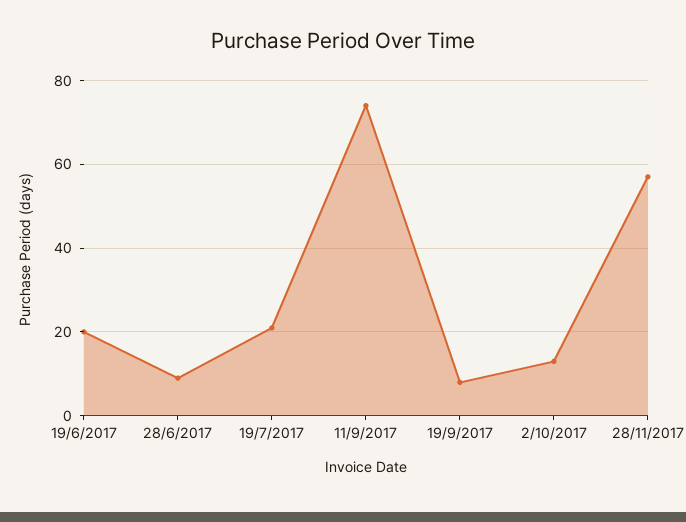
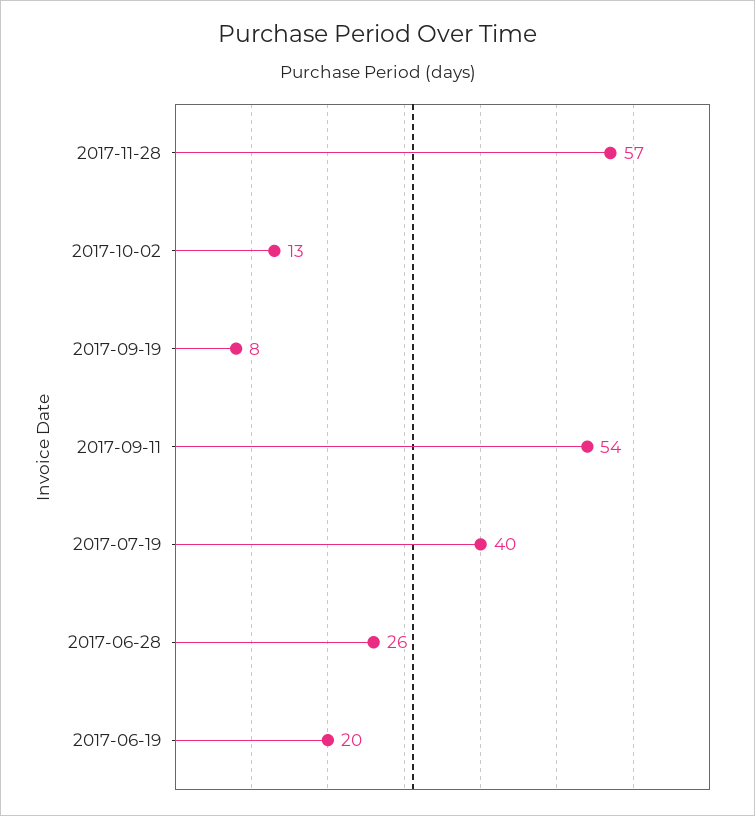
  {
    "19/6/2017": 20,
-   "28/6/2017": 10,
+   "28/6/2017": 26,
-   "19/7/2017": 20,
+   "19/7/2017": 40,
-   "11/9/2017": 75,
+   "11/9/2017": 54,
    "19/9/2017": 8,
    "2/10/2017": 13,
    "28/11/2017": 57
  }

